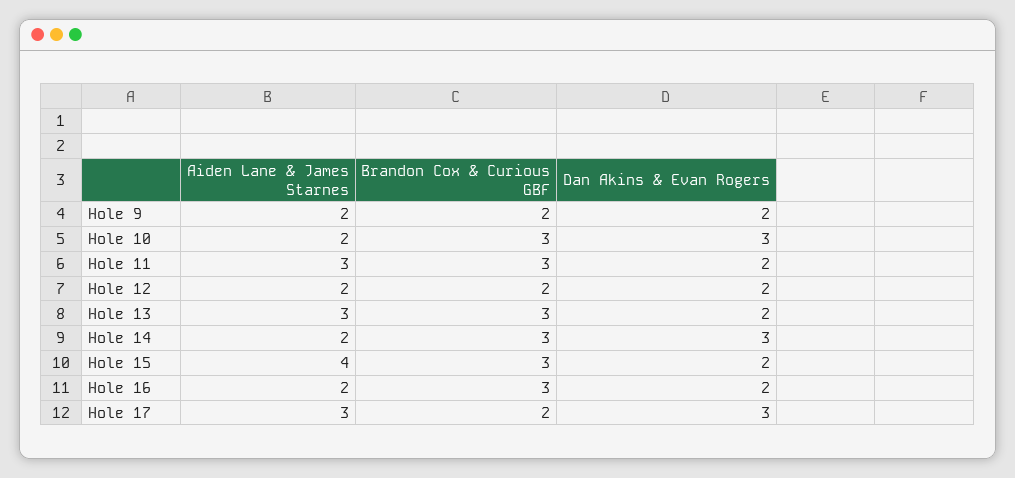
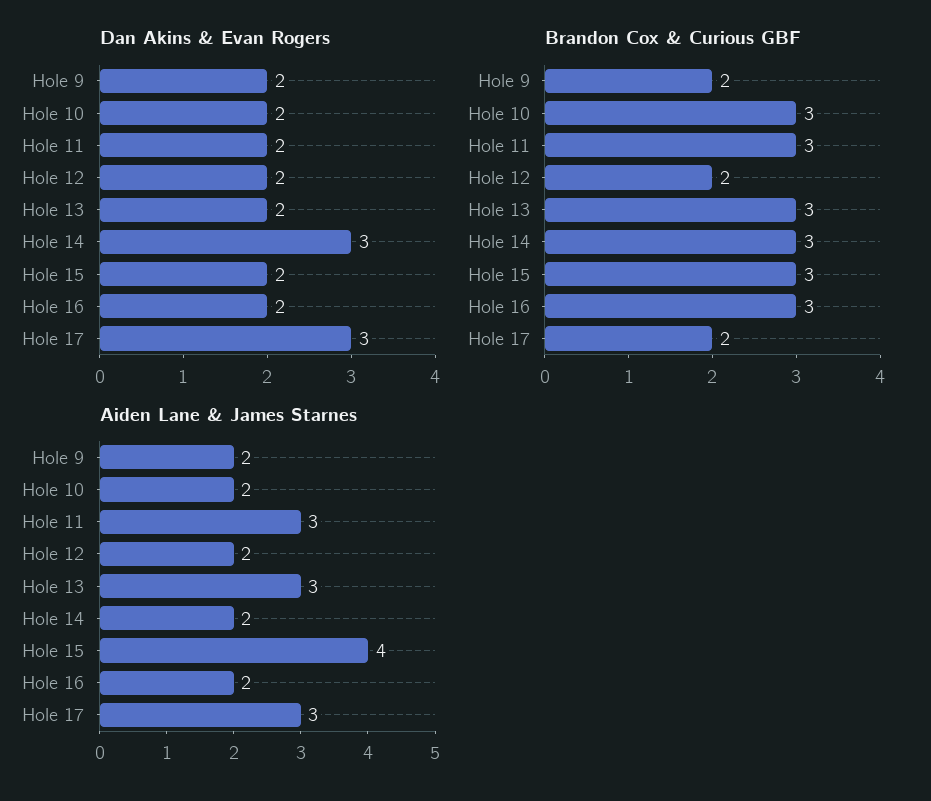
  {
    "Aiden Lane & James Starnes": {
      "Hole 9": 2,
      "Hole 10": 2,
      "Hole 11": 3,
      "Hole 12": 2,
      "Hole 13": 3,
      "Hole 14": 2,
      "Hole 15": 4,
      "Hole 16": 2,
      "Hole 17": 3
    },
    "Brandon Cox & Curious GBF": {
      "Hole 9": 2,
      "Hole 10": 3,
      "Hole 11": 3,
      "Hole 12": 2,
      "Hole 13": 3,
      "Hole 14": 3,
      "Hole 15": 3,
      "Hole 16": 3,
      "Hole 17": 2
    },
    "Dan Akins & Evan Rogers": {
      "Hole 9": 2,
-     "Hole 10": 3,
+     "Hole 10": 2,
      "Hole 11": 2,
      "Hole 12": 2,
      "Hole 13": 2,
      "Hole 14": 3,
      "Hole 15": 2,
      "Hole 16": 2,
      "Hole 17": 3
    }
  }

